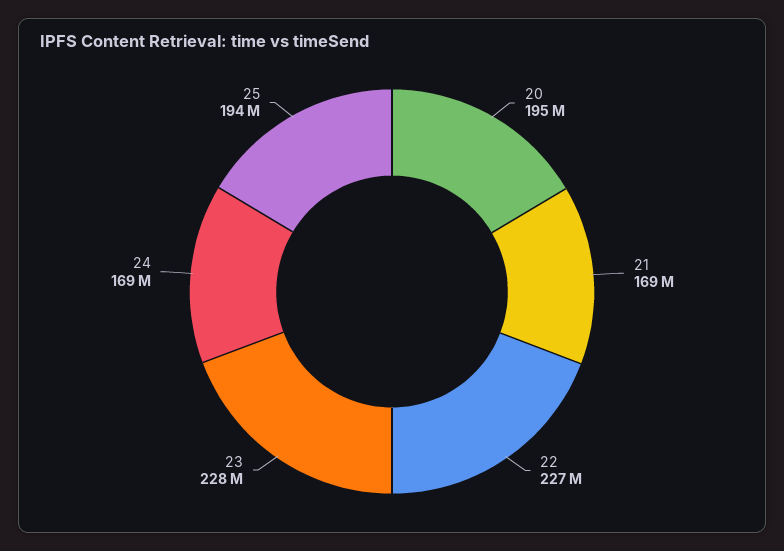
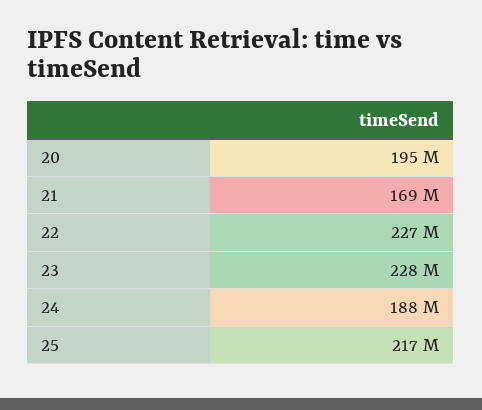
  {
    "20": 195000000,
    "21": 169000000,
    "22": 227000000,
    "23": 228000000,
-   "24": 169000000,
+   "24": 188000000,
-   "25": 194000000
+   "25": 217000000
  }

